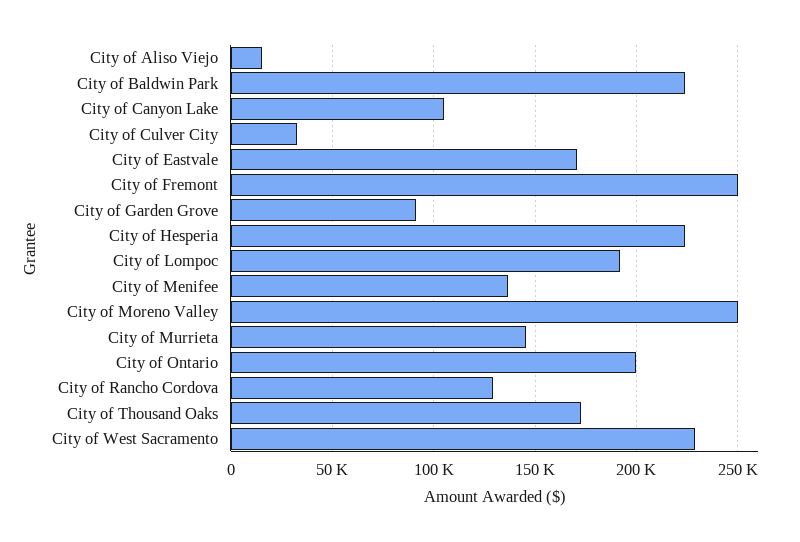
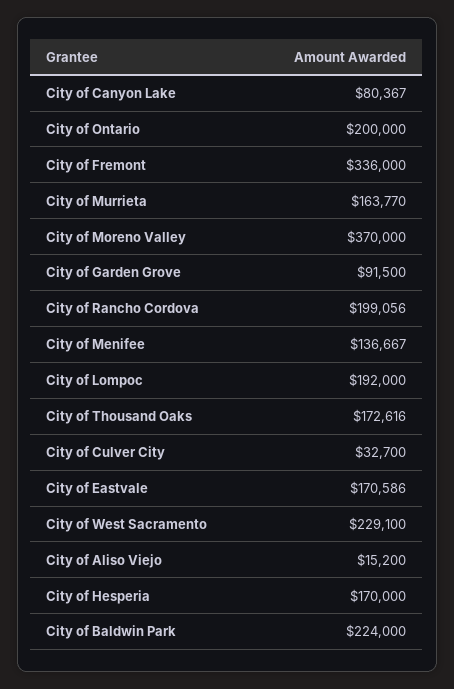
  {
    "City of Aliso Viejo": 15200,
    "City of Baldwin Park": 224000,
-   "City of Canyon Lake": 105000,
+   "City of Canyon Lake": 80367,
    "City of Culver City": 32700,
    "City of Eastvale": 170586,
-   "City of Fremont": 250000,
+   "City of Fremont": 336000,
    "City of Garden Grove": 91500,
-   "City of Hesperia": 225000,
+   "City of Hesperia": 170000,
    "City of Lompoc": 192000,
    "City of Menifee": 136667,
-   "City of Moreno Valley": 250000,
+   "City of Moreno Valley": 370000,
-   "City of Murrieta": 145000,
+   "City of Murrieta": 163770,
    "City of Ontario": 200000,
-   "City of Rancho Cordova": 130000,
+   "City of Rancho Cordova": 199056,
    "City of Thousand Oaks": 172616,
    "City of West Sacramento": 229100
  }

